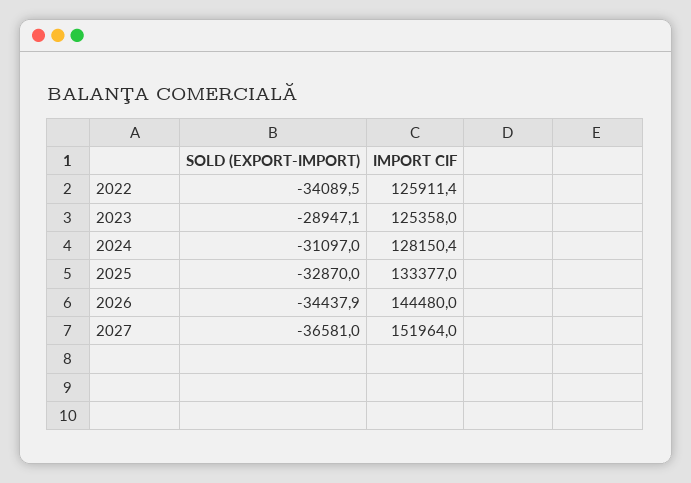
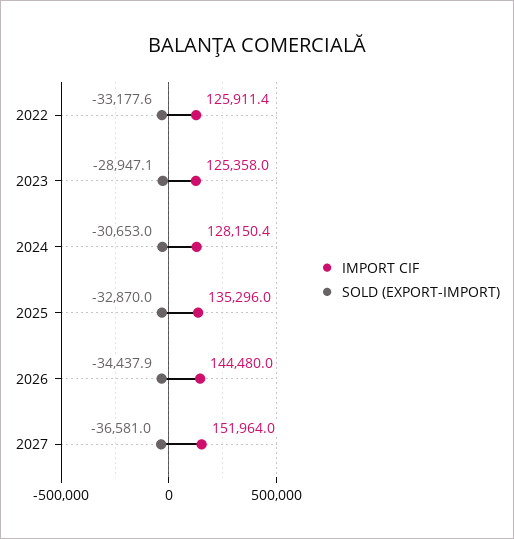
  {
    "SOLD (EXPORT-IMPORT)": {
-     "2022": -34089.5,
+     "2022": -33177.6,
      "2023": -28947.1,
-     "2024": -31097,
+     "2024": -30653,
      "2025": -32870,
      "2026": -34437.9,
      "2027": -36581
    },
    "IMPORT CIF": {
      "2022": 125911.4,
      "2023": 125358,
      "2024": 128150.4,
-     "2025": 133377,
+     "2025": 135296,
      "2026": 144480,
      "2027": 151964
    }
  }

